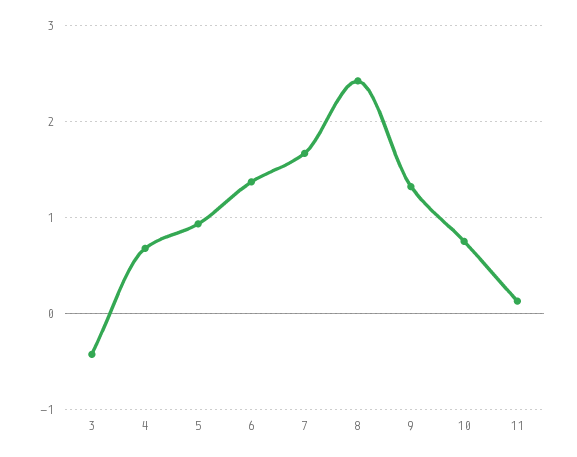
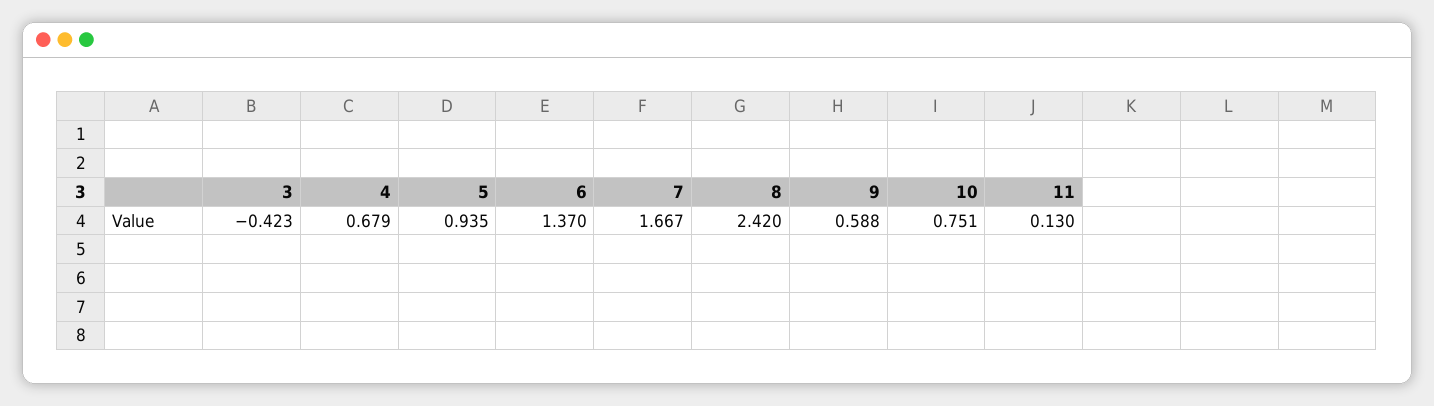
  {
    "3": -0.423,
    "4": 0.679,
    "5": 0.935,
    "6": 1.37,
    "7": 1.667,
    "8": 2.42,
-   "9": 1.3,
+   "9": 0.588,
    "10": 0.751,
    "11": 0.13
  }

